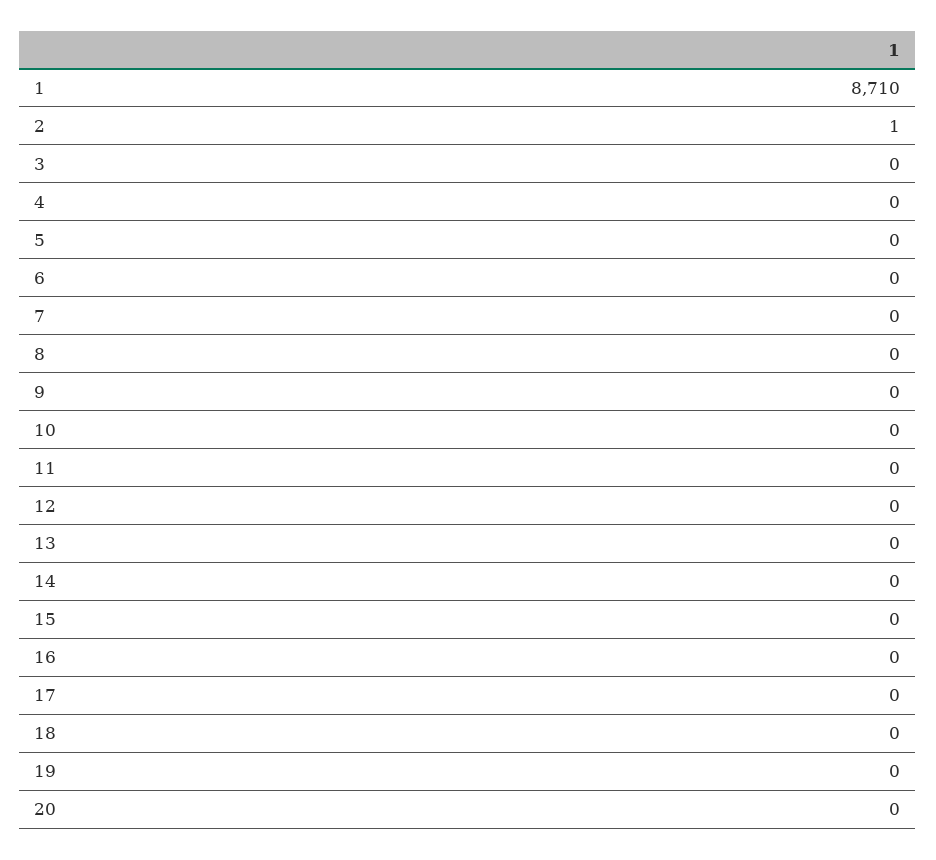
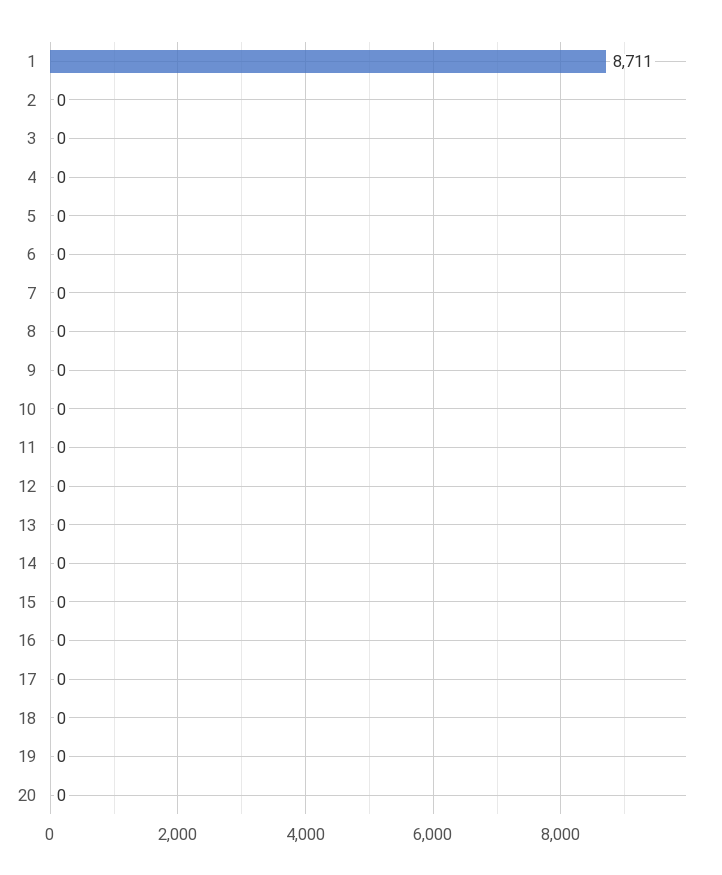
  {
-   "1": 8710,
+   "1": 8711,
-   "2": 1,
+   "2": 0,
    "3": 0,
    "4": 0,
    "5": 0,
    "6": 0,
    "7": 0,
    "8": 0,
    "9": 0,
    "10": 0,
    "11": 0,
    "12": 0,
    "13": 0,
    "14": 0,
    "15": 0,
    "16": 0,
    "17": 0,
    "18": 0,
    "19": 0,
    "20": 0
  }

